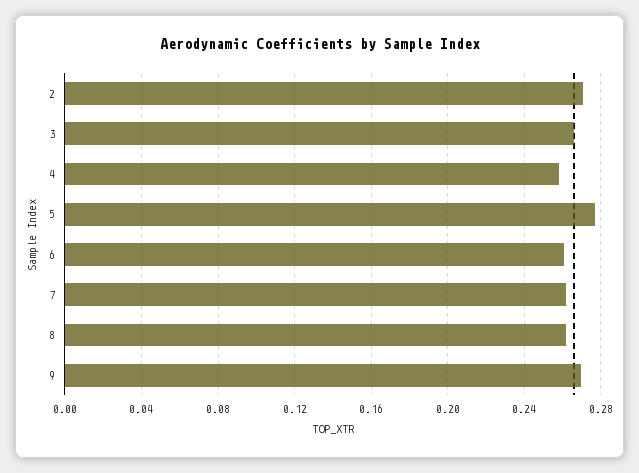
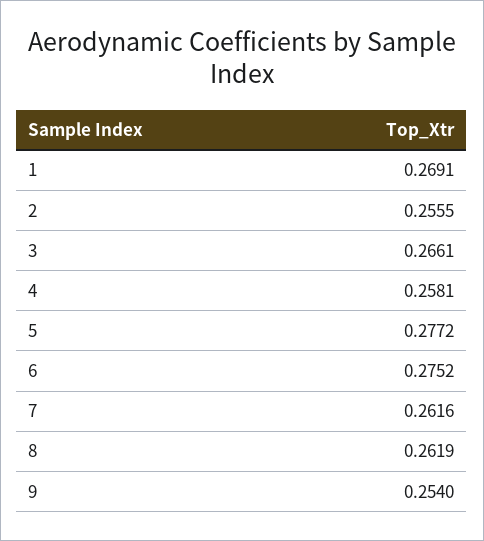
  {
-   "2": 0.27,
+   "2": 0.2555,
    "3": 0.2661,
    "4": 0.2581,
    "5": 0.2772,
-   "6": 0.26,
+   "6": 0.2752,
    "7": 0.2616,
    "8": 0.2619,
-   "9": 0.27
+   "9": 0.254,
+   "1": 0.2691
  }

